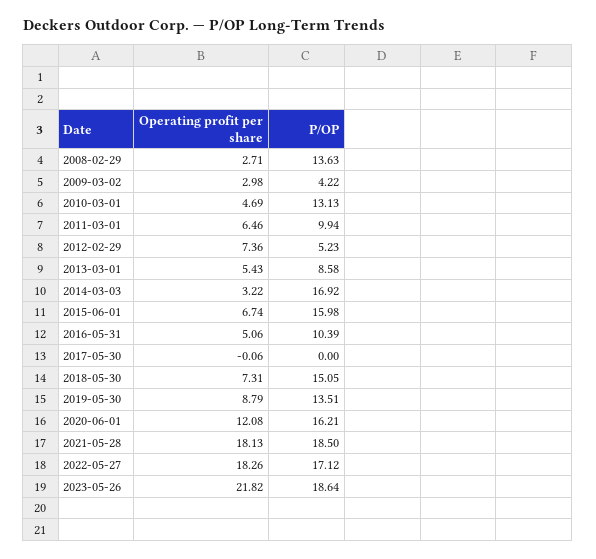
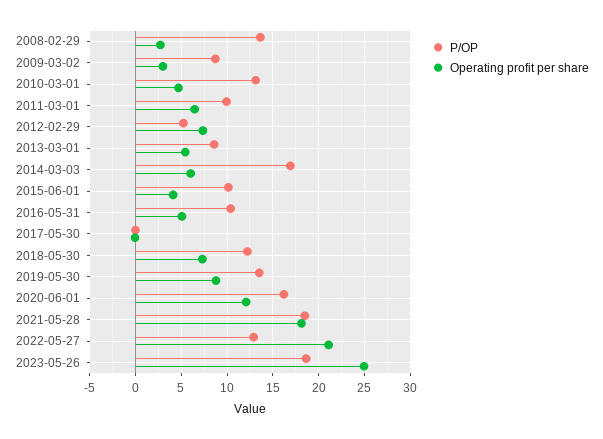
  {
    "Operating profit per share": {
      "2008-02-29": 2.71,
      "2009-03-02": 2.98,
      "2010-03-01": 4.69,
      "2011-03-01": 6.46,
      "2012-02-29": 7.36,
      "2013-03-01": 5.43,
-     "2014-03-03": 3.22,
+     "2014-03-03": 6,
-     "2015-06-01": 6.74,
+     "2015-06-01": 4,
      "2016-05-31": 5.06,
      "2017-05-30": -0.06,
      "2018-05-30": 7.31,
      "2019-05-30": 8.79,
      "2020-06-01": 12.08,
      "2021-05-28": 18.13,
-     "2022-05-27": 18.26,
+     "2022-05-27": 21,
-     "2023-05-26": 21.82
+     "2023-05-26": 25
    },
    "P/OP": {
      "2008-02-29": 13.63,
-     "2009-03-02": 4.22,
+     "2009-03-02": 9,
      "2010-03-01": 13.13,
      "2011-03-01": 9.94,
      "2012-02-29": 5.23,
      "2013-03-01": 8.58,
      "2014-03-03": 16.92,
-     "2015-06-01": 15.98,
+     "2015-06-01": 10,
      "2016-05-31": 10.39,
      "2017-05-30": 0,
-     "2018-05-30": 15.05,
+     "2018-05-30": 12,
      "2019-05-30": 13.51,
      "2020-06-01": 16.21,
      "2021-05-28": 18.5,
-     "2022-05-27": 17.12,
+     "2022-05-27": 13,
      "2023-05-26": 18.64
    }
  }

